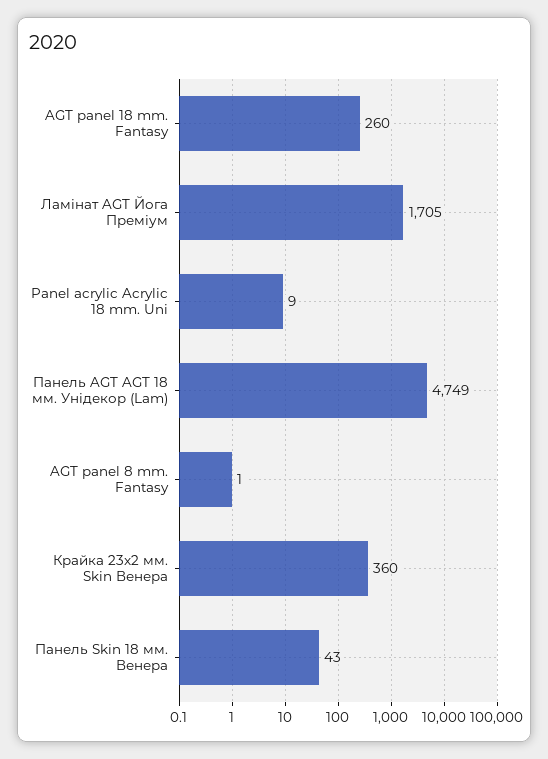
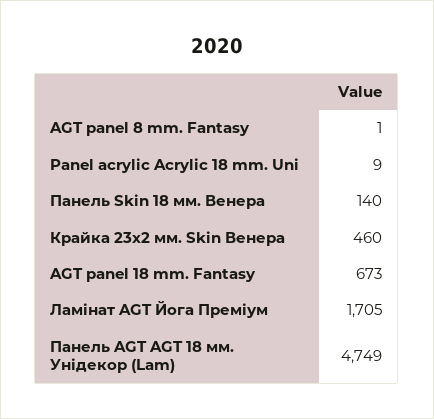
  {
-   "AGT panel 18 mm. Fantasy": 260,
+   "AGT panel 18 mm. Fantasy": 673,
    "Ламінат AGT Йога Преміум": 1705,
    "Panel acrylic Acrylic 18 mm. Uni": 9,
    "Панель AGT AGT 18 мм. Унідекор (Lam)": 4749,
    "AGT panel 8 mm. Fantasy": 1,
-   "Крайка 23x2 мм. Skin Венера": 360,
+   "Крайка 23x2 мм. Skin Венера": 460,
-   "Панель Skin 18 мм. Венера": 43
+   "Панель Skin 18 мм. Венера": 140
  }

